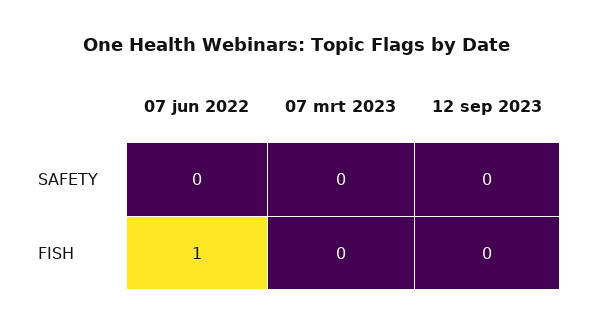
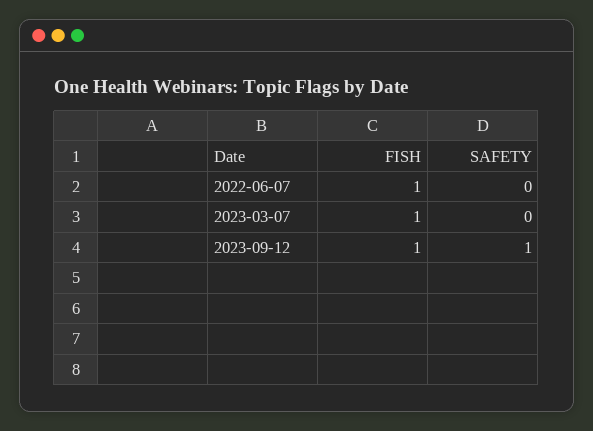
  {
    "07 jun 2022": {
      "SAFETY": 0,
      "FISH": 1
    },
    "07 mrt 2023": {
      "SAFETY": 0,
-     "FISH": 0
+     "FISH": 1
    },
    "12 sep 2023": {
-     "SAFETY": 0,
+     "SAFETY": 1,
-     "FISH": 0
+     "FISH": 1
    }
  }

